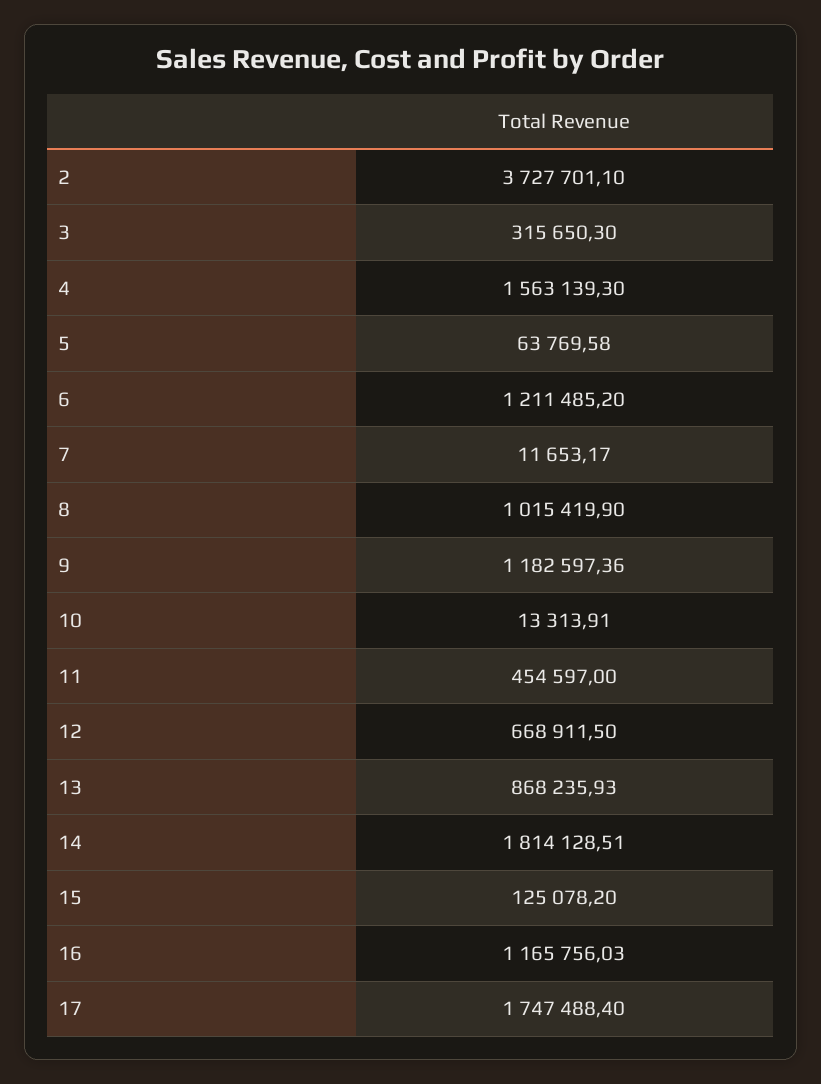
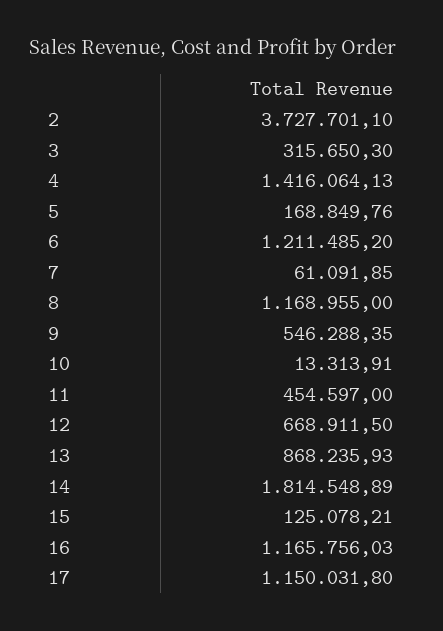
  {
    "2": 3727701.1,
    "3": 315650.3,
-   "4": 1563139.3,
+   "4": 1416064.13,
-   "5": 63769.58,
+   "5": 168849.76,
    "6": 1211485.2,
-   "7": 11653.17,
+   "7": 61091.85,
-   "8": 1015419.9,
+   "8": 1168955,
-   "9": 1182597.36,
+   "9": 546288.35,
    "10": 13313.91,
    "11": 454597,
    "12": 668911.5,
    "13": 868235.93,
-   "14": 1814128.51,
+   "14": 1814548.89,
-   "15": 125078.2,
+   "15": 125078.21,
    "16": 1165756.03,
-   "17": 1747488.4
+   "17": 1150031.8
  }

